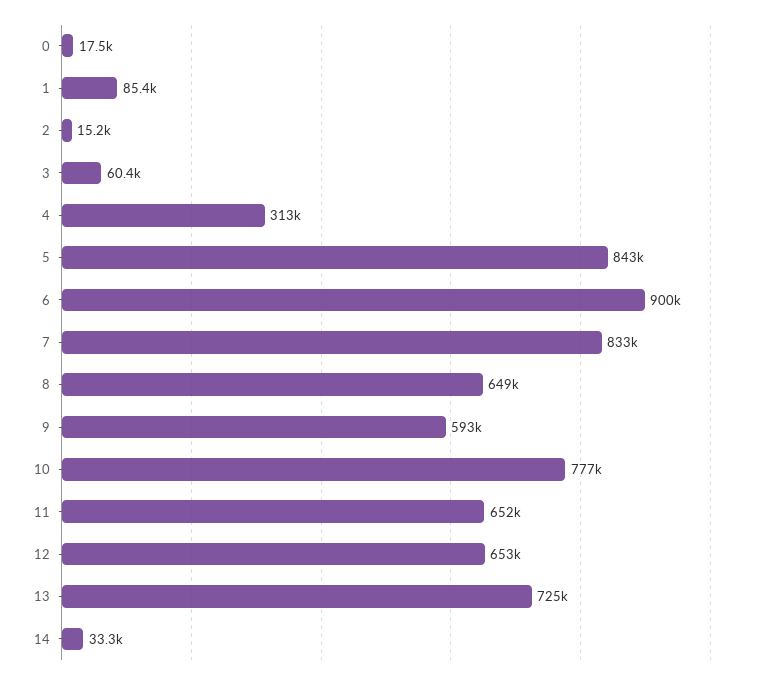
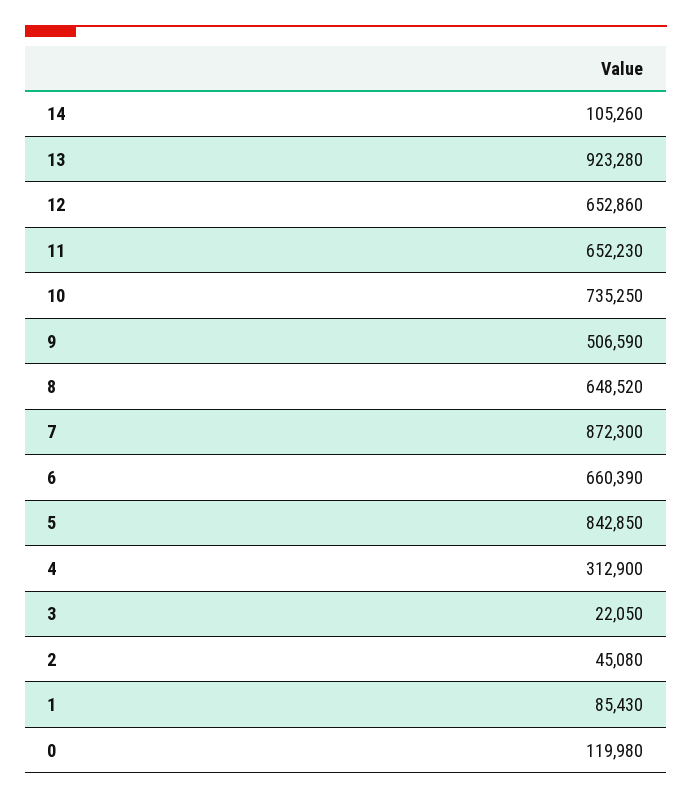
  {
-   "0": 17500,
+   "0": 119980,
    "1": 85430,
-   "2": 15200,
+   "2": 45080,
-   "3": 60400,
+   "3": 22050,
    "4": 312900,
    "5": 842850,
-   "6": 900000,
+   "6": 660390,
-   "7": 833000,
+   "7": 872300,
    "8": 648520,
-   "9": 593000,
+   "9": 506590,
-   "10": 777000,
+   "10": 735250,
    "11": 652230,
    "12": 652860,
-   "13": 725000,
+   "13": 923280,
-   "14": 33300
+   "14": 105260
  }

